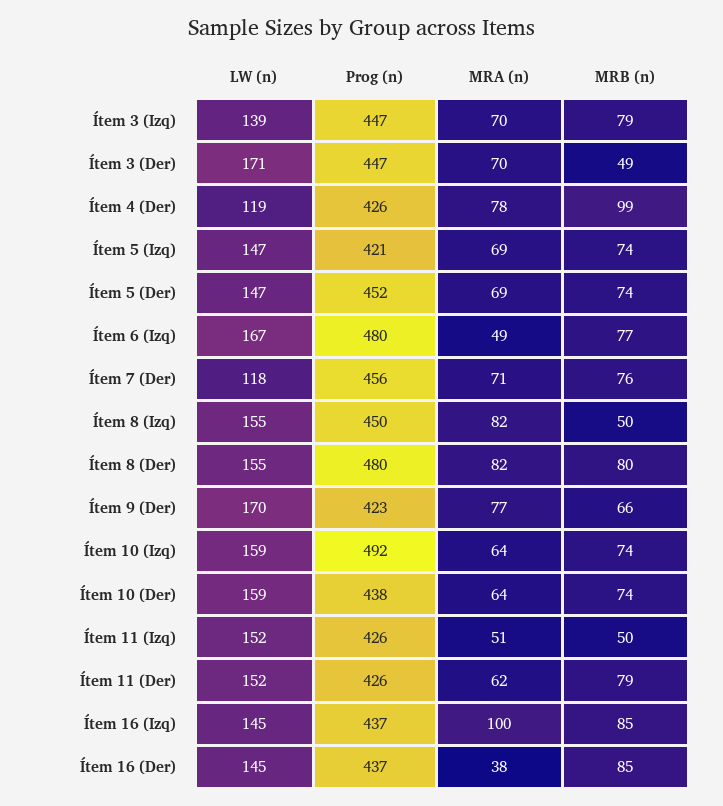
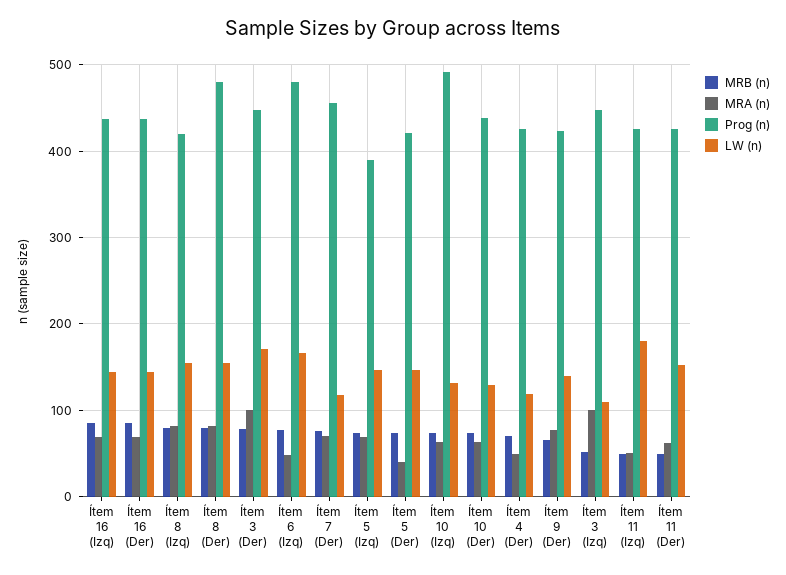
  {
    "LW (n)": {
-     "Ítem 3 (Izq)": 139,
+     "Ítem 3 (Izq)": 110,
      "Ítem 3 (Der)": 171,
      "Ítem 4 (Der)": 119,
      "Ítem 5 (Izq)": 147,
      "Ítem 5 (Der)": 147,
      "Ítem 6 (Izq)": 167,
      "Ítem 7 (Der)": 118,
      "Ítem 8 (Izq)": 155,
      "Ítem 8 (Der)": 155,
-     "Ítem 9 (Der)": 170,
+     "Ítem 9 (Der)": 140,
-     "Ítem 10 (Izq)": 159,
+     "Ítem 10 (Izq)": 130,
-     "Ítem 10 (Der)": 159,
+     "Ítem 10 (Der)": 130,
-     "Ítem 11 (Izq)": 152,
+     "Ítem 11 (Izq)": 180,
      "Ítem 11 (Der)": 152,
      "Ítem 16 (Izq)": 145,
      "Ítem 16 (Der)": 145
    },
    "Prog (n)": {
      "Ítem 3 (Izq)": 447,
      "Ítem 3 (Der)": 447,
      "Ítem 4 (Der)": 426,
-     "Ítem 5 (Izq)": 421,
+     "Ítem 5 (Izq)": 390,
-     "Ítem 5 (Der)": 452,
+     "Ítem 5 (Der)": 420,
      "Ítem 6 (Izq)": 480,
      "Ítem 7 (Der)": 456,
-     "Ítem 8 (Izq)": 450,
+     "Ítem 8 (Izq)": 420,
      "Ítem 8 (Der)": 480,
      "Ítem 9 (Der)": 423,
      "Ítem 10 (Izq)": 492,
      "Ítem 10 (Der)": 438,
      "Ítem 11 (Izq)": 426,
      "Ítem 11 (Der)": 426,
      "Ítem 16 (Izq)": 437,
      "Ítem 16 (Der)": 437
    },
    "MRA (n)": {
-     "Ítem 3 (Izq)": 70,
+     "Ítem 3 (Izq)": 100,
-     "Ítem 3 (Der)": 70,
+     "Ítem 3 (Der)": 100,
-     "Ítem 4 (Der)": 78,
+     "Ítem 4 (Der)": 50,
      "Ítem 5 (Izq)": 69,
-     "Ítem 5 (Der)": 69,
+     "Ítem 5 (Der)": 40,
      "Ítem 6 (Izq)": 49,
      "Ítem 7 (Der)": 71,
      "Ítem 8 (Izq)": 82,
      "Ítem 8 (Der)": 82,
      "Ítem 9 (Der)": 77,
      "Ítem 10 (Izq)": 64,
      "Ítem 10 (Der)": 64,
      "Ítem 11 (Izq)": 51,
      "Ítem 11 (Der)": 62,
-     "Ítem 16 (Izq)": 100,
+     "Ítem 16 (Izq)": 70,
-     "Ítem 16 (Der)": 38
+     "Ítem 16 (Der)": 70
    },
    "MRB (n)": {
-     "Ítem 3 (Izq)": 79,
+     "Ítem 3 (Izq)": 50,
-     "Ítem 3 (Der)": 49,
+     "Ítem 3 (Der)": 80,
-     "Ítem 4 (Der)": 99,
+     "Ítem 4 (Der)": 70,
      "Ítem 5 (Izq)": 74,
      "Ítem 5 (Der)": 74,
      "Ítem 6 (Izq)": 77,
      "Ítem 7 (Der)": 76,
-     "Ítem 8 (Izq)": 50,
+     "Ítem 8 (Izq)": 80,
      "Ítem 8 (Der)": 80,
      "Ítem 9 (Der)": 66,
      "Ítem 10 (Izq)": 74,
      "Ítem 10 (Der)": 74,
      "Ítem 11 (Izq)": 50,
-     "Ítem 11 (Der)": 79,
+     "Ítem 11 (Der)": 50,
      "Ítem 16 (Izq)": 85,
      "Ítem 16 (Der)": 85
    }
  }

